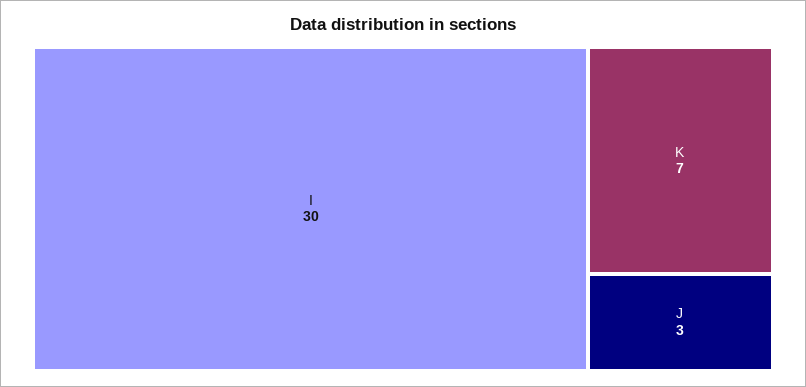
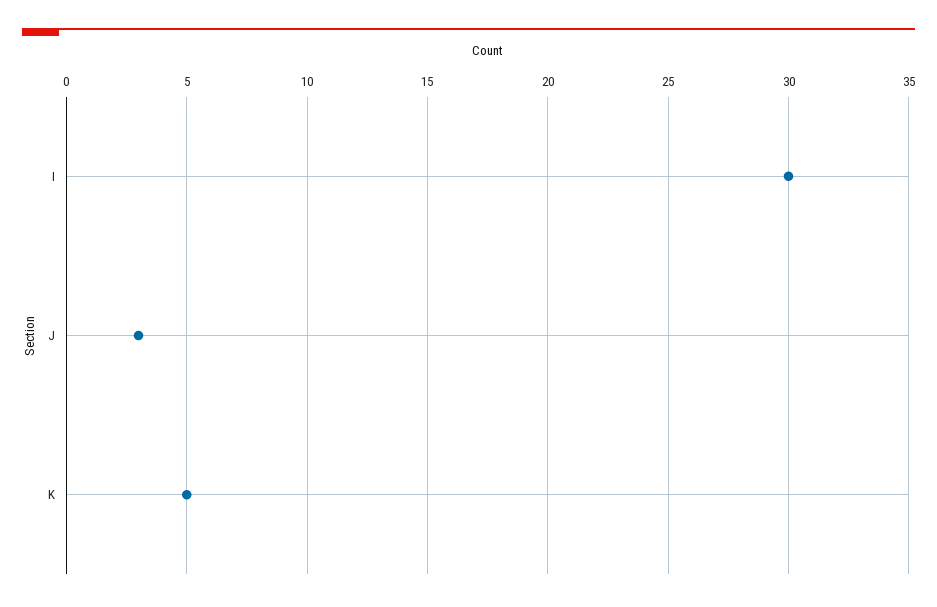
  {
    "I": 30,
-   "K": 7,
+   "K": 5,
    "J": 3
  }

